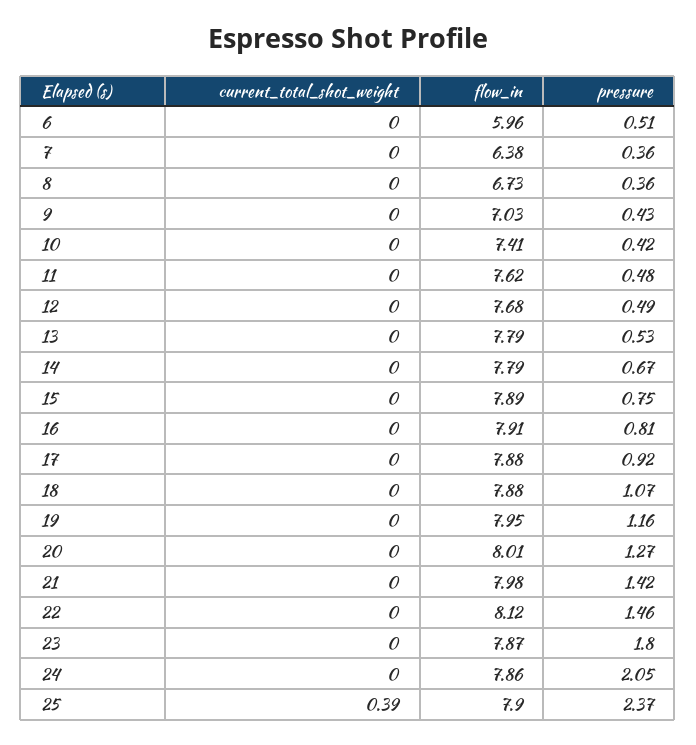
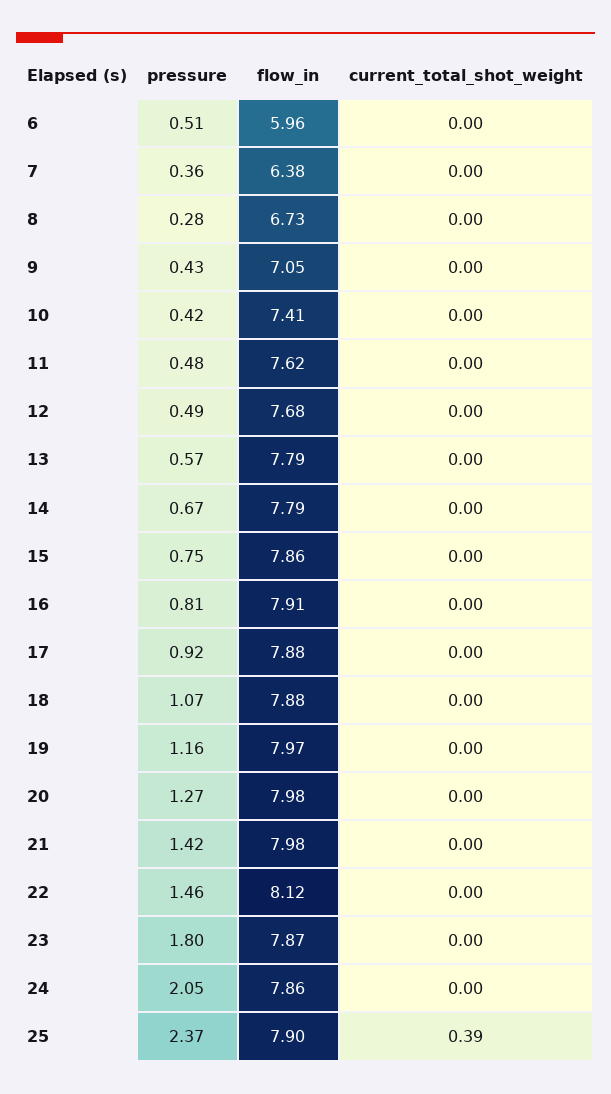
  {
    "current_total_shot_weight": {
      "6": 0,
      "7": 0,
      "8": 0,
      "9": 0,
      "10": 0,
      "11": 0,
      "12": 0,
      "13": 0,
      "14": 0,
      "15": 0,
      "16": 0,
      "17": 0,
      "18": 0,
      "19": 0,
      "20": 0,
      "21": 0,
      "22": 0,
      "23": 0,
      "24": 0,
      "25": 0.39
    },
    "flow_in": {
      "6": 5.96,
      "7": 6.38,
      "8": 6.73,
-     "9": 7.03,
+     "9": 7.05,
      "10": 7.41,
      "11": 7.62,
      "12": 7.68,
      "13": 7.79,
      "14": 7.79,
-     "15": 7.89,
+     "15": 7.86,
      "16": 7.91,
      "17": 7.88,
      "18": 7.88,
-     "19": 7.95,
+     "19": 7.97,
-     "20": 8.01,
+     "20": 7.98,
      "21": 7.98,
      "22": 8.12,
      "23": 7.87,
      "24": 7.86,
      "25": 7.9
    },
    "pressure": {
      "6": 0.51,
      "7": 0.36,
-     "8": 0.36,
+     "8": 0.28,
      "9": 0.43,
      "10": 0.42,
      "11": 0.48,
      "12": 0.49,
-     "13": 0.53,
+     "13": 0.57,
      "14": 0.67,
      "15": 0.75,
      "16": 0.81,
      "17": 0.92,
      "18": 1.07,
      "19": 1.16,
      "20": 1.27,
      "21": 1.42,
      "22": 1.46,
      "23": 1.8,
      "24": 2.05,
      "25": 2.37
    }
  }

